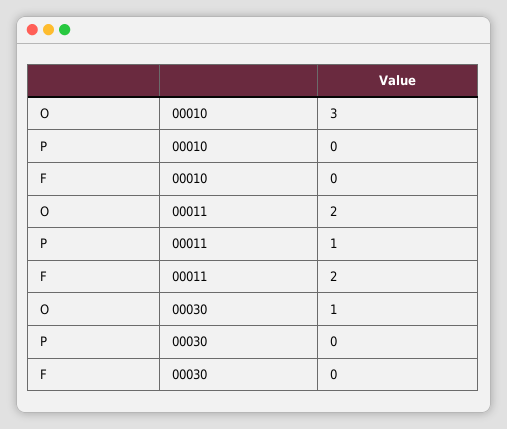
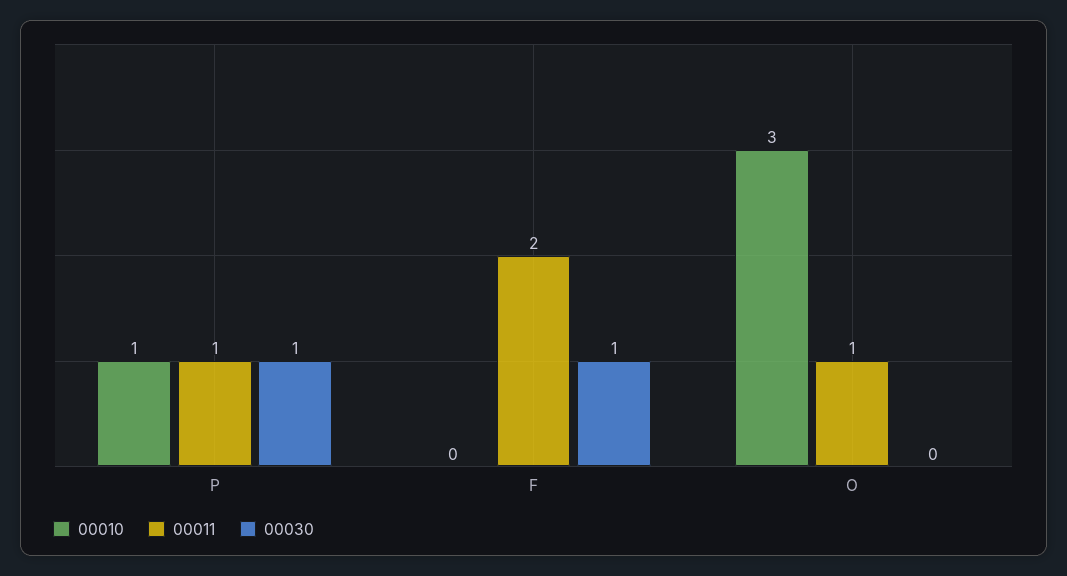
  {
    "00010": {
      "O": 3,
-     "P": 0,
+     "P": 1,
      "F": 0
    },
    "00011": {
-     "O": 2,
+     "O": 1,
      "P": 1,
      "F": 2
    },
    "00030": {
-     "O": 1,
+     "O": 0,
-     "P": 0,
+     "P": 1,
-     "F": 0
+     "F": 1
    }
  }

